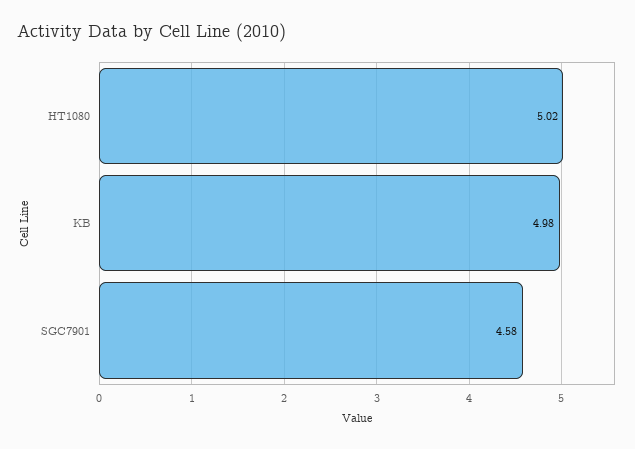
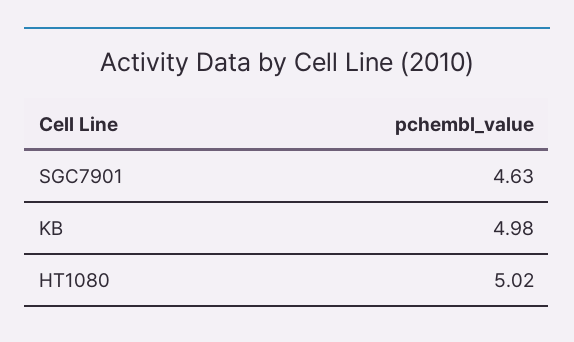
  {
    "HT1080": 5.02,
    "KB": 4.98,
-   "SGC7901": 4.58
+   "SGC7901": 4.63
  }

